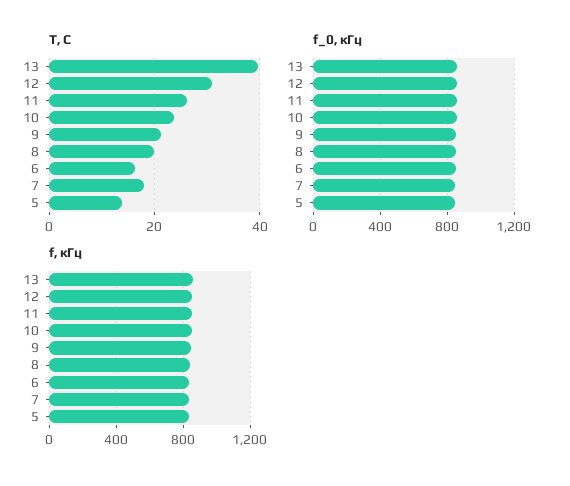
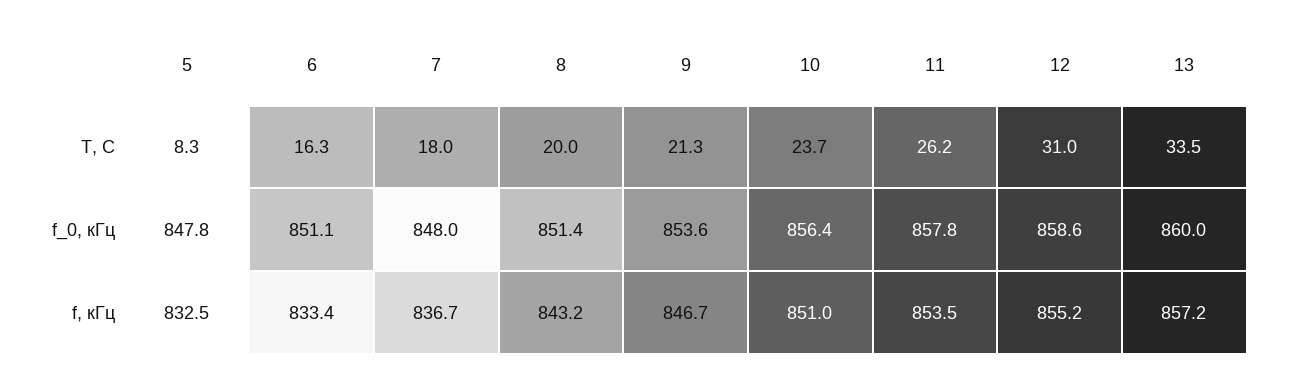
  {
    "T, C": {
-     "13": 40,
+     "13": 33.5,
      "12": 31,
      "11": 26.2,
      "10": 23.7,
      "9": 21.3,
      "8": 20,
      "6": 16.3,
      "7": 18,
-     "5": 14
+     "5": 8.3
    },
    "f_0, кГц": {
      "13": 860,
      "12": 858.6,
      "11": 857.8,
      "10": 856.4,
      "9": 853.6,
      "8": 851.4,
      "6": 851.1,
      "7": 848,
      "5": 847.8
    },
    "f, кГц": {
      "13": 857.2,
      "12": 855.2,
      "11": 853.5,
      "10": 851,
      "9": 846.7,
      "8": 843.2,
      "6": 833.4,
      "7": 836.7,
      "5": 832.5
    }
  }

